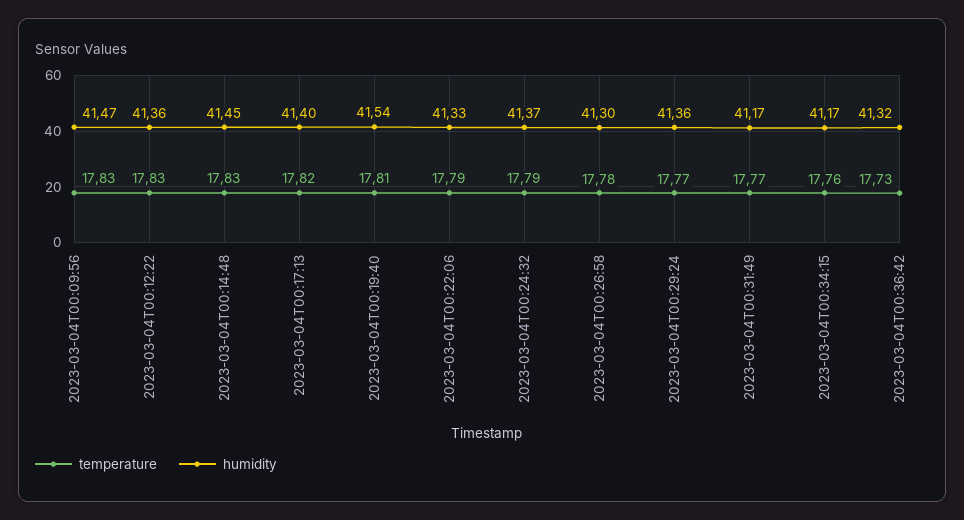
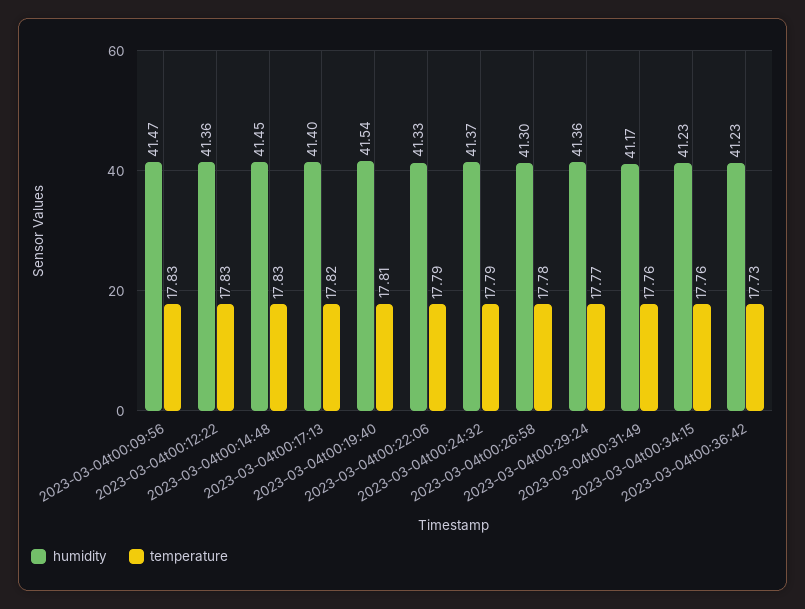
  {
    "temperature": {
      "2023-03-04T00:09:56": 17.83,
      "2023-03-04T00:12:22": 17.83,
      "2023-03-04T00:14:48": 17.83,
      "2023-03-04T00:17:13": 17.82,
      "2023-03-04T00:19:40": 17.81,
      "2023-03-04T00:22:06": 17.79,
      "2023-03-04T00:24:32": 17.79,
      "2023-03-04T00:26:58": 17.78,
      "2023-03-04T00:29:24": 17.77,
-     "2023-03-04T00:31:49": 17.77,
+     "2023-03-04T00:31:49": 17.76,
      "2023-03-04T00:34:15": 17.76,
      "2023-03-04T00:36:42": 17.73
    },
    "humidity": {
      "2023-03-04T00:09:56": 41.47,
      "2023-03-04T00:12:22": 41.36,
      "2023-03-04T00:14:48": 41.45,
      "2023-03-04T00:17:13": 41.4,
      "2023-03-04T00:19:40": 41.54,
      "2023-03-04T00:22:06": 41.33,
      "2023-03-04T00:24:32": 41.37,
      "2023-03-04T00:26:58": 41.3,
      "2023-03-04T00:29:24": 41.36,
      "2023-03-04T00:31:49": 41.17,
-     "2023-03-04T00:34:15": 41.17,
+     "2023-03-04T00:34:15": 41.23,
-     "2023-03-04T00:36:42": 41.32
+     "2023-03-04T00:36:42": 41.23
    }
  }

